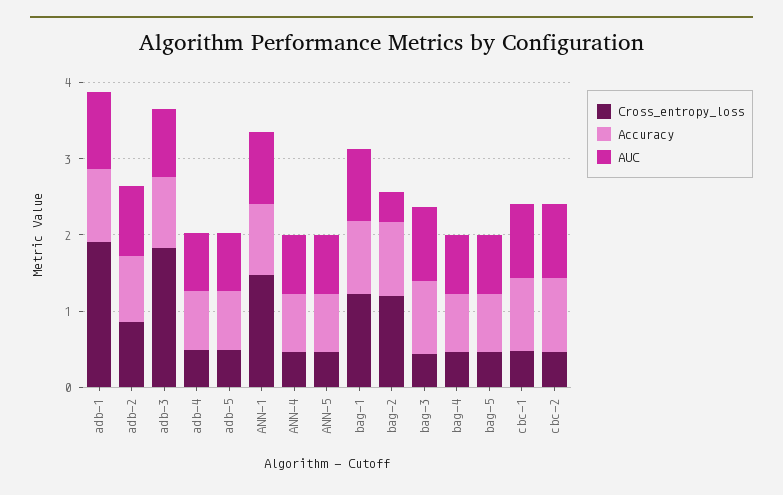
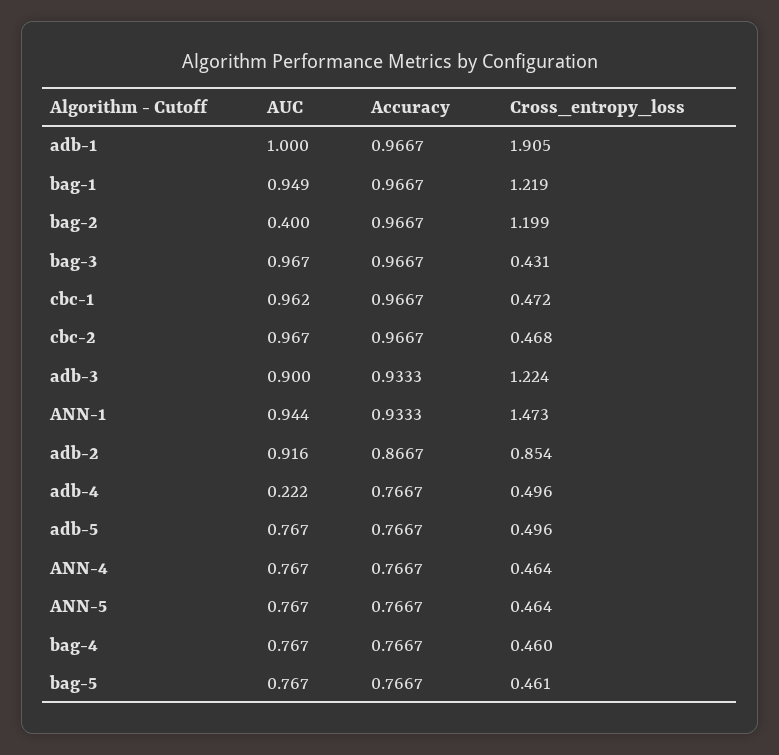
  {
    "Cross_entropy_loss": {
      "adb-1": 1.905,
      "adb-2": 0.854,
-     "adb-3": 1.8,
+     "adb-3": 1.224,
      "adb-4": 0.496,
      "adb-5": 0.496,
      "ANN-1": 1.473,
      "ANN-4": 0.464,
      "ANN-5": 0.464,
      "bag-1": 1.219,
      "bag-2": 1.199,
      "bag-3": 0.431,
      "bag-4": 0.46,
      "bag-5": 0.461,
      "cbc-1": 0.472,
      "cbc-2": 0.468
    },
    "Accuracy": {
      "adb-1": 0.9667,
      "adb-2": 0.8667,
      "adb-3": 0.9333,
      "adb-4": 0.7667,
      "adb-5": 0.7667,
      "ANN-1": 0.9333,
      "ANN-4": 0.7667,
      "ANN-5": 0.7667,
      "bag-1": 0.9667,
      "bag-2": 0.9667,
      "bag-3": 0.9667,
      "bag-4": 0.7667,
      "bag-5": 0.7667,
      "cbc-1": 0.9667,
      "cbc-2": 0.9667
    },
    "AUC": {
      "adb-1": 1,
      "adb-2": 0.916,
      "adb-3": 0.9,
-     "adb-4": 0.8,
+     "adb-4": 0.222,
      "adb-5": 0.767,
      "ANN-1": 0.944,
      "ANN-4": 0.767,
      "ANN-5": 0.767,
      "bag-1": 0.949,
      "bag-2": 0.4,
      "bag-3": 0.967,
      "bag-4": 0.767,
      "bag-5": 0.767,
      "cbc-1": 0.962,
      "cbc-2": 0.967
    }
  }

